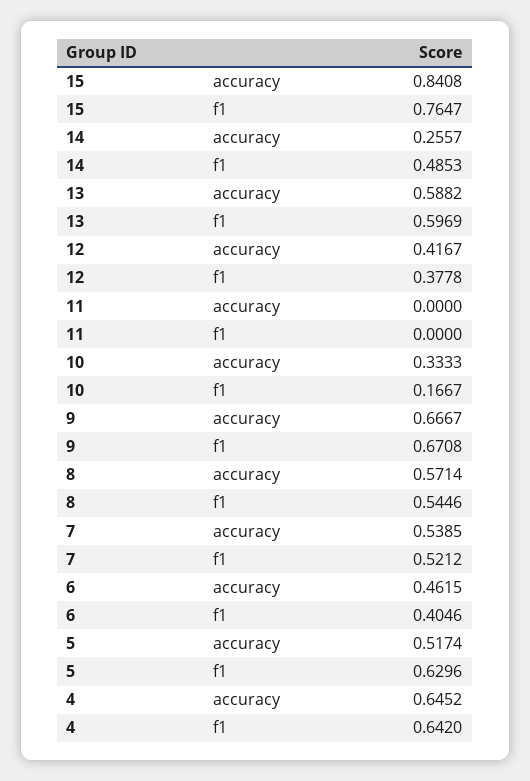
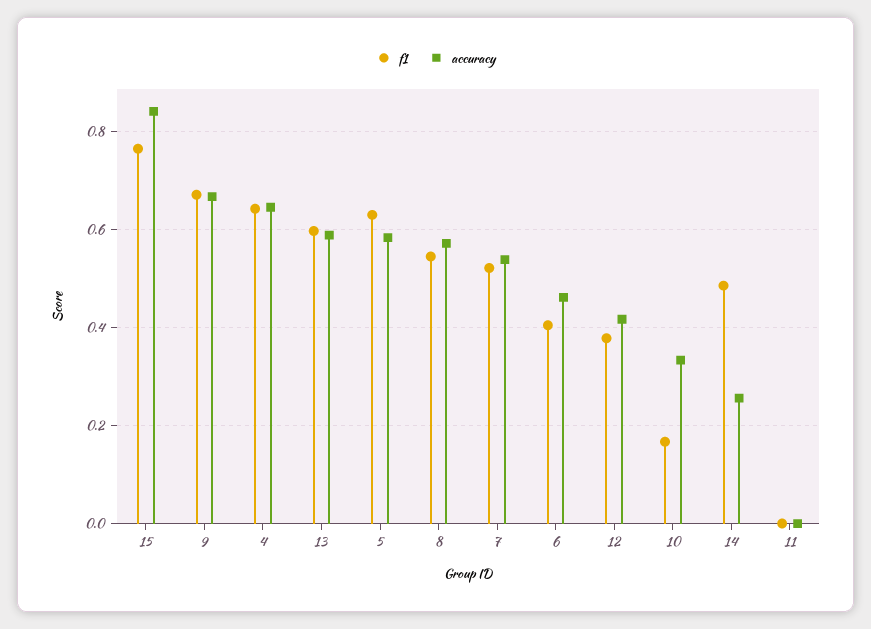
  {
    "accuracy": {
      "15": 0.8408,
      "14": 0.2557,
      "13": 0.5882,
      "12": 0.4167,
      "11": 0,
      "10": 0.3333,
      "9": 0.6667,
      "8": 0.5714,
      "7": 0.5385,
      "6": 0.4615,
-     "5": 0.5174,
+     "5": 0.58,
      "4": 0.6452
    },
    "f1": {
      "15": 0.7647,
      "14": 0.4853,
      "13": 0.5969,
      "12": 0.3778,
      "11": 0,
      "10": 0.1667,
      "9": 0.6708,
      "8": 0.5446,
      "7": 0.5212,
      "6": 0.4046,
      "5": 0.6296,
      "4": 0.642
    }
  }

